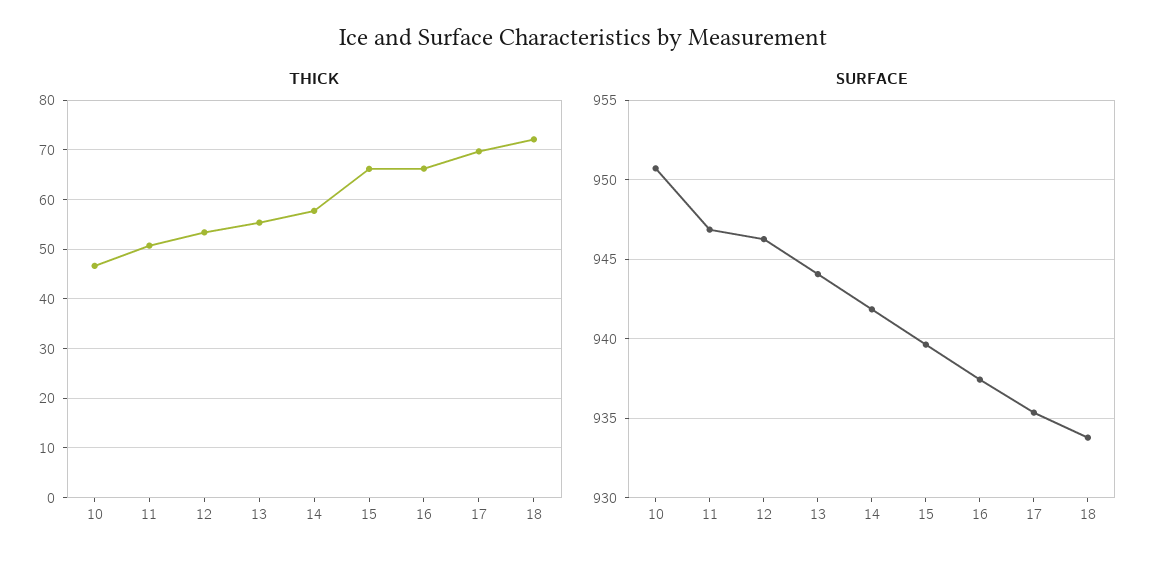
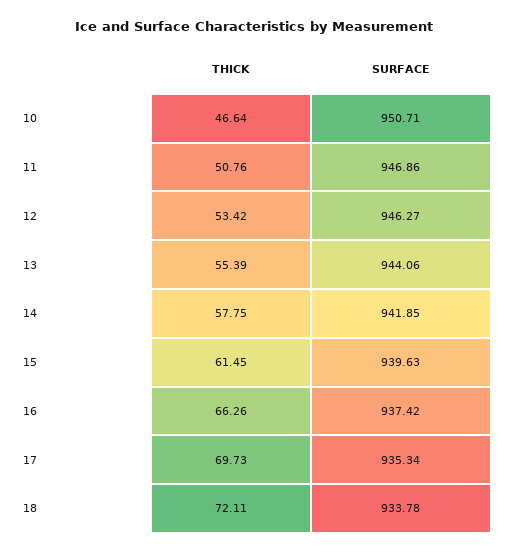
  {
    "THICK": {
      "10": 46.64,
      "11": 50.76,
      "12": 53.42,
      "13": 55.39,
      "14": 57.75,
-     "15": 66,
+     "15": 61.45,
      "16": 66.26,
      "17": 69.73,
      "18": 72.11
    },
    "SURFACE": {
      "10": 950.71,
      "11": 946.86,
      "12": 946.27,
      "13": 944.06,
      "14": 941.85,
      "15": 939.63,
      "16": 937.42,
      "17": 935.34,
      "18": 933.78
    }
  }

